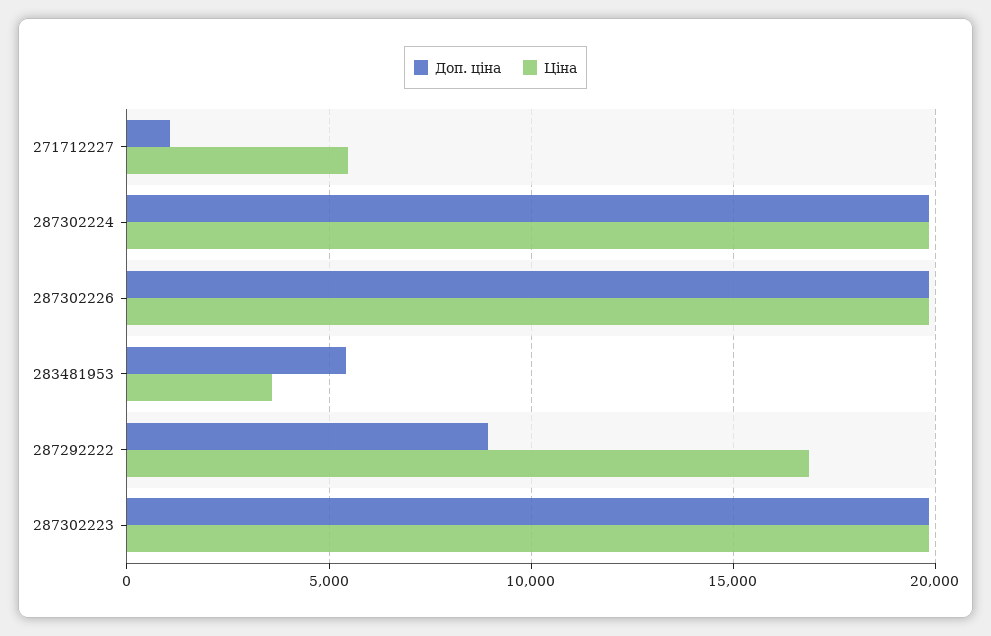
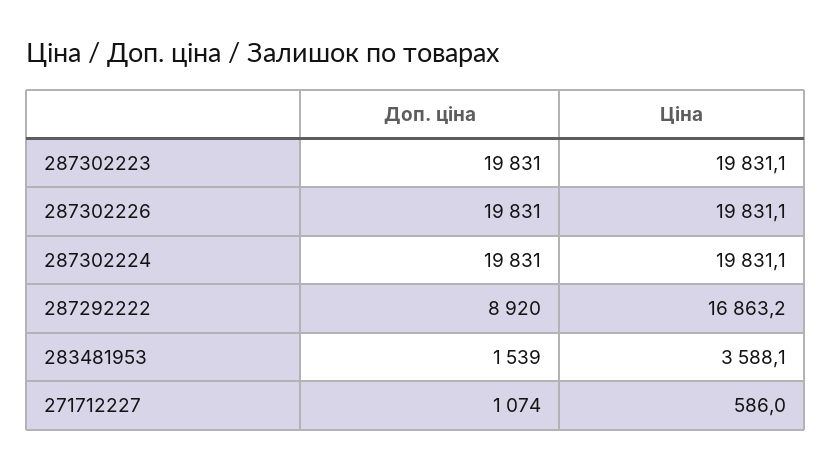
  {
    "Доп. ціна": {
      "271712227": 1074,
      "287302224": 19831,
      "287302226": 19831,
-     "283481953": 5500,
+     "283481953": 1539,
      "287292222": 8920,
      "287302223": 19831
    },
    "Ціна": {
-     "271712227": 5500,
+     "271712227": 586,
      "287302224": 19831.1,
      "287302226": 19831.1,
      "283481953": 3588.1,
      "287292222": 16863.2,
      "287302223": 19831.1
    }
  }

